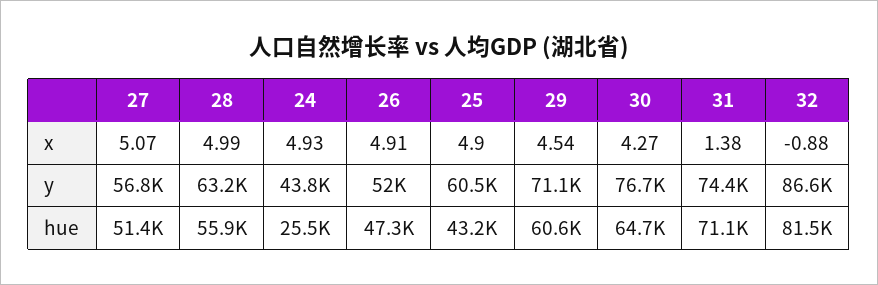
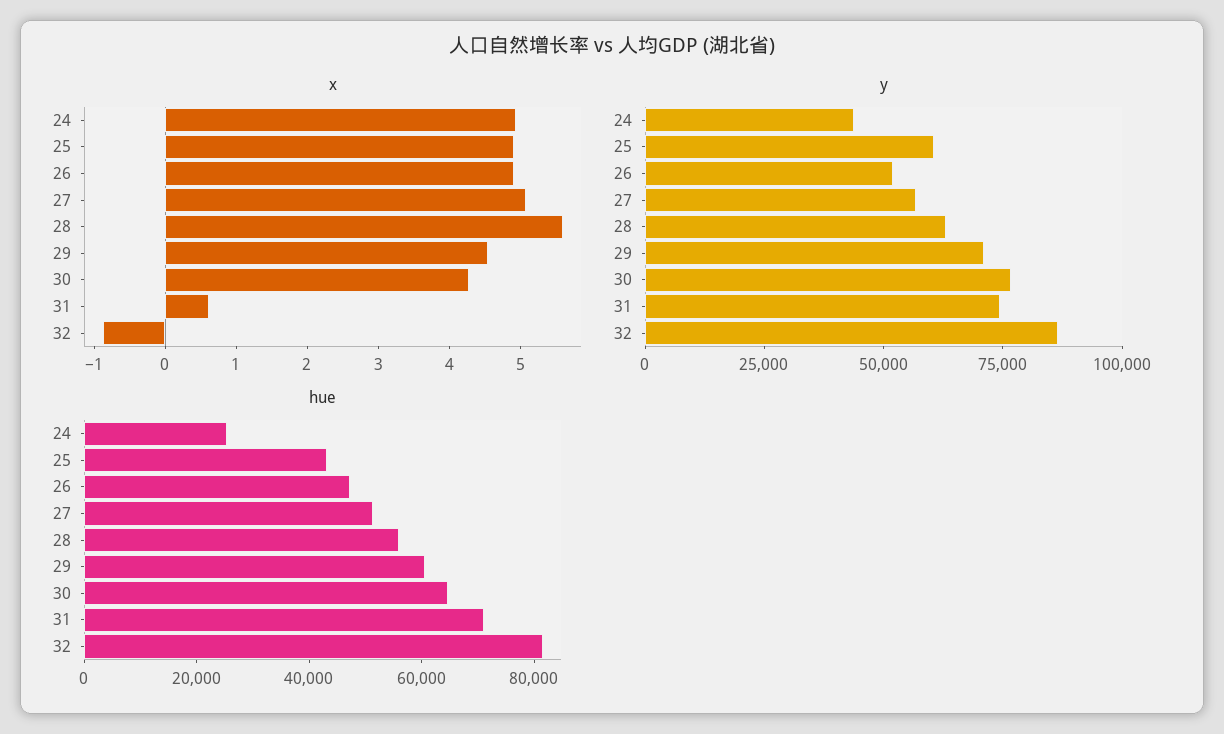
  {
    "x": {
      "27": 5.07,
-     "28": 4.99,
+     "28": 5.6,
      "24": 4.93,
      "26": 4.91,
      "25": 4.9,
      "29": 4.54,
      "30": 4.27,
-     "31": 1.38,
+     "31": 0.6,
      "32": -0.88
    },
    "y": {
      "27": 56800,
      "28": 63200,
      "24": 43800,
      "26": 52000,
      "25": 60500,
      "29": 71100,
      "30": 76700,
      "31": 74400,
      "32": 86600
    },
    "hue": {
      "27": 51400,
      "28": 55900,
      "24": 25500,
      "26": 47300,
      "25": 43200,
      "29": 60600,
      "30": 64700,
      "31": 71100,
      "32": 81500
    }
  }

